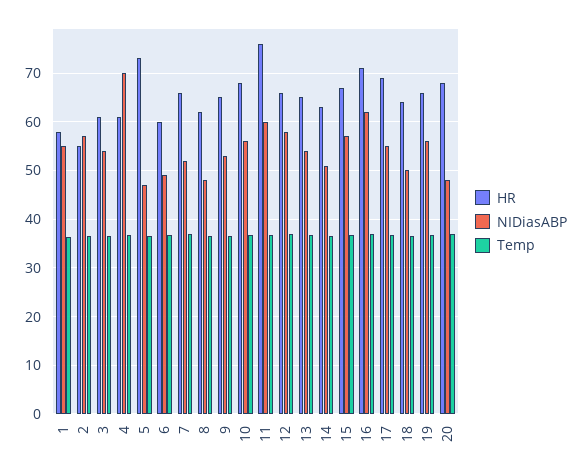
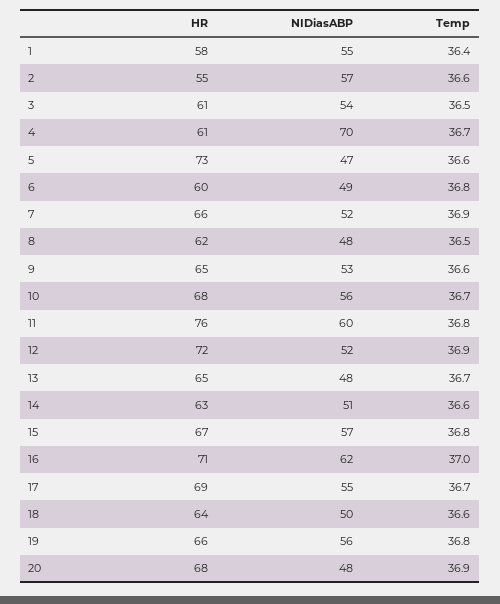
  {
    "HR": {
      "1": 58,
      "2": 55,
      "3": 61,
      "4": 61,
      "5": 73,
      "6": 60,
      "7": 66,
      "8": 62,
      "9": 65,
      "10": 68,
      "11": 76,
-     "12": 66,
+     "12": 72,
      "13": 65,
      "14": 63,
      "15": 67,
      "16": 71,
      "17": 69,
      "18": 64,
      "19": 66,
      "20": 68
    },
    "NIDiasABP": {
      "1": 55,
      "2": 57,
      "3": 54,
      "4": 70,
      "5": 47,
      "6": 49,
      "7": 52,
      "8": 48,
      "9": 53,
      "10": 56,
      "11": 60,
-     "12": 58,
+     "12": 52,
-     "13": 54,
+     "13": 48,
      "14": 51,
      "15": 57,
      "16": 62,
      "17": 55,
      "18": 50,
      "19": 56,
      "20": 48
    },
    "Temp": {
      "1": 36.4,
      "2": 36.6,
      "3": 36.5,
      "4": 36.7,
      "5": 36.6,
      "6": 36.8,
      "7": 36.9,
      "8": 36.5,
      "9": 36.6,
      "10": 36.7,
      "11": 36.8,
      "12": 36.9,
      "13": 36.7,
      "14": 36.6,
      "15": 36.8,
      "16": 37,
      "17": 36.7,
      "18": 36.6,
      "19": 36.8,
      "20": 36.9
    }
  }

